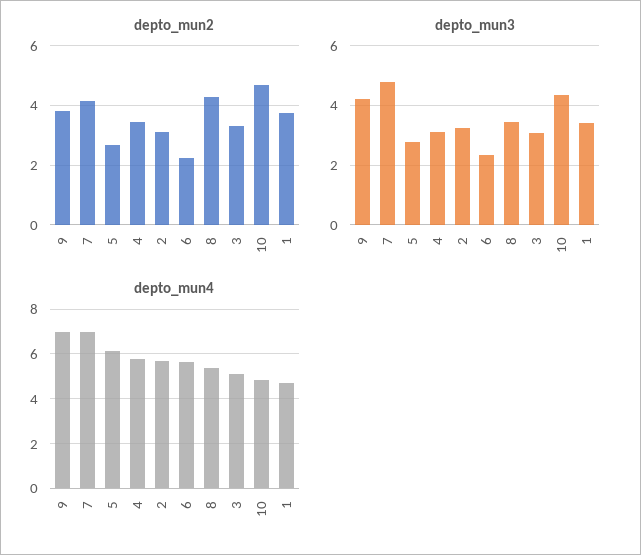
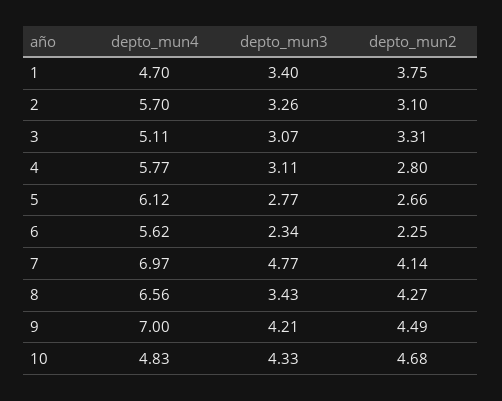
  {
    "depto_mun2": {
-     "9": 3.75,
+     "9": 4.49,
      "7": 4.14,
      "5": 2.66,
-     "4": 3.5,
+     "4": 2.8,
      "2": 3.1,
      "6": 2.25,
      "8": 4.27,
      "3": 3.31,
      "10": 4.68,
      "1": 3.75
    },
    "depto_mun3": {
      "9": 4.21,
      "7": 4.77,
      "5": 2.77,
      "4": 3.11,
      "2": 3.26,
      "6": 2.34,
      "8": 3.43,
      "3": 3.07,
      "10": 4.33,
      "1": 3.4
    },
    "depto_mun4": {
      "9": 7,
      "7": 6.97,
      "5": 6.12,
      "4": 5.77,
      "2": 5.7,
      "6": 5.62,
-     "8": 5.5,
+     "8": 6.56,
      "3": 5.11,
      "10": 4.83,
      "1": 4.7
    }
  }

